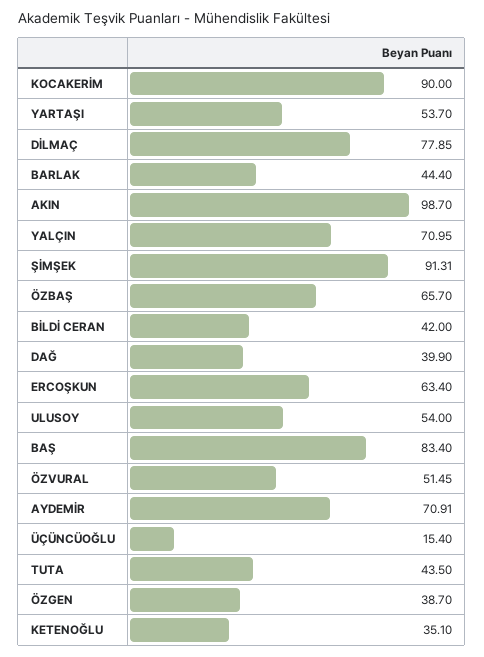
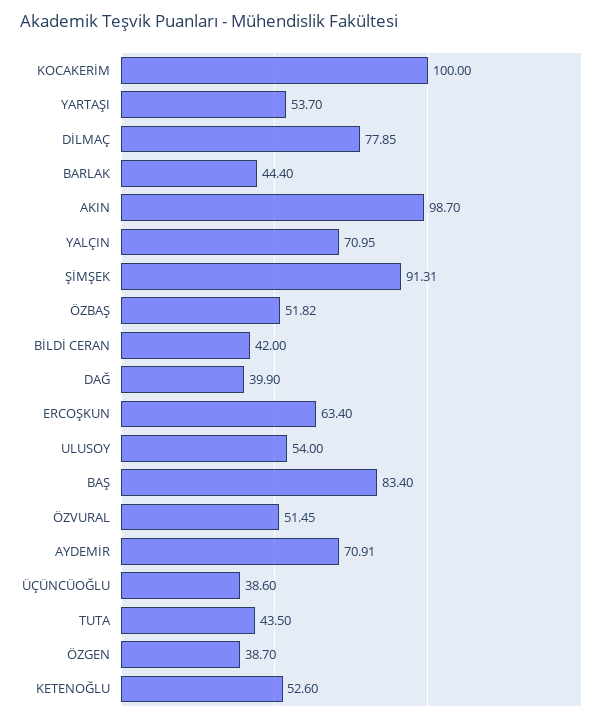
  {
-   "KOCAKERİM": 90,
+   "KOCAKERİM": 100,
    "YARTAŞI": 53.7,
    "DİLMAÇ": 77.85,
    "BARLAK": 44.4,
    "AKIN": 98.7,
    "YALÇIN": 70.95,
    "ŞİMŞEK": 91.31,
-   "ÖZBAŞ": 65.7,
+   "ÖZBAŞ": 51.82,
    "BİLDİ CERAN": 42,
    "DAĞ": 39.9,
    "ERCOŞKUN": 63.4,
    "ULUSOY": 54,
    "BAŞ": 83.4,
    "ÖZVURAL": 51.45,
    "AYDEMİR": 70.91,
-   "ÜÇÜNCÜOĞLU": 15.4,
+   "ÜÇÜNCÜOĞLU": 38.6,
    "TUTA": 43.5,
    "ÖZGEN": 38.7,
-   "KETENOĞLU": 35.1
+   "KETENOĞLU": 52.6
  }

